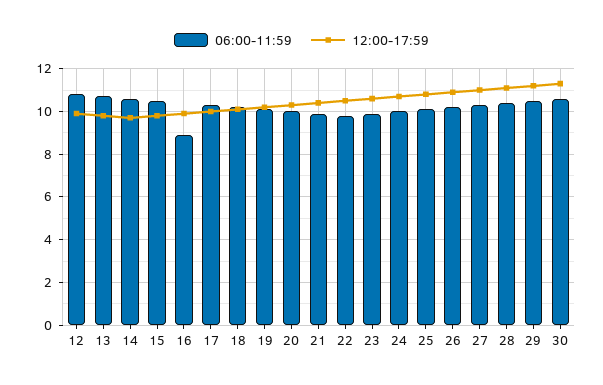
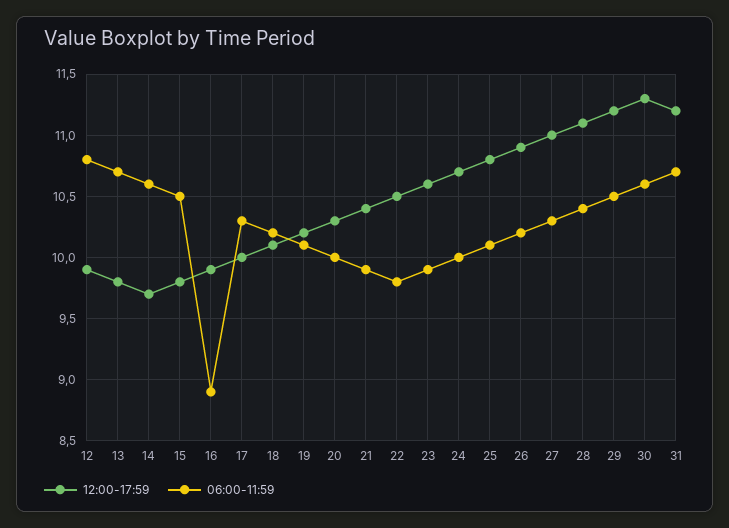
  {
    "06:00-11:59": {
      "12": 10.8,
      "13": 10.7,
      "14": 10.6,
      "15": 10.5,
      "16": 8.9,
      "17": 10.3,
      "18": 10.2,
      "19": 10.1,
      "20": 10,
      "21": 9.9,
      "22": 9.8,
      "23": 9.9,
      "24": 10,
      "25": 10.1,
      "26": 10.2,
      "27": 10.3,
      "28": 10.4,
      "29": 10.5,
-     "30": 10.6
+     "30": 10.6,
+     "31": 10.7
    },
    "12:00-17:59": {
      "12": 9.9,
      "13": 9.8,
      "14": 9.7,
      "15": 9.8,
      "16": 9.9,
      "17": 10,
      "18": 10.1,
      "19": 10.2,
      "20": 10.3,
      "21": 10.4,
      "22": 10.5,
      "23": 10.6,
      "24": 10.7,
      "25": 10.8,
      "26": 10.9,
      "27": 11,
      "28": 11.1,
      "29": 11.2,
-     "30": 11.3
+     "30": 11.3,
+     "31": 11.2
    }
  }

